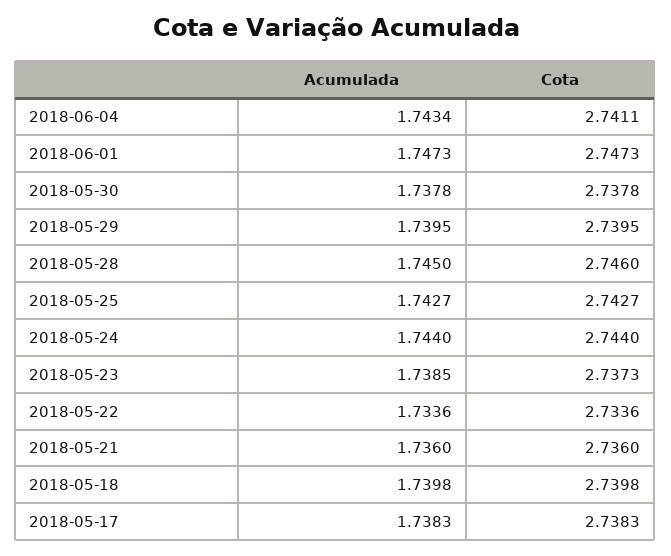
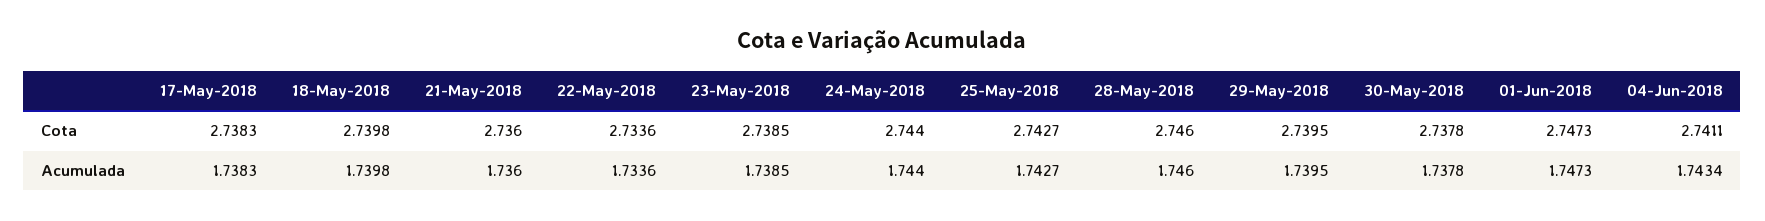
  {
    "Acumulada": {
      "2018-06-04": 1.7434,
      "2018-06-01": 1.7473,
      "2018-05-30": 1.7378,
      "2018-05-29": 1.7395,
-     "2018-05-28": 1.745,
+     "2018-05-28": 1.746,
      "2018-05-25": 1.7427,
      "2018-05-24": 1.744,
      "2018-05-23": 1.7385,
      "2018-05-22": 1.7336,
      "2018-05-21": 1.736,
      "2018-05-18": 1.7398,
      "2018-05-17": 1.7383
    },
    "Cota": {
      "2018-06-04": 2.7411,
      "2018-06-01": 2.7473,
      "2018-05-30": 2.7378,
      "2018-05-29": 2.7395,
      "2018-05-28": 2.746,
      "2018-05-25": 2.7427,
      "2018-05-24": 2.744,
-     "2018-05-23": 2.7373,
+     "2018-05-23": 2.7385,
      "2018-05-22": 2.7336,
      "2018-05-21": 2.736,
      "2018-05-18": 2.7398,
      "2018-05-17": 2.7383
    }
  }

